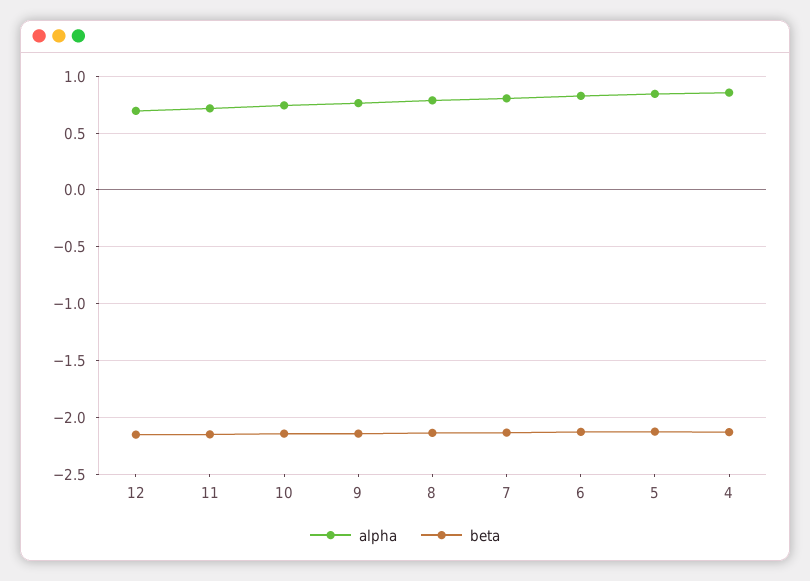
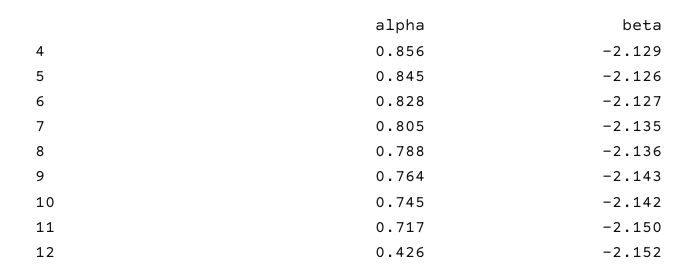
  {
    "alpha": {
-     "12": 0.7,
+     "12": 0.426,
      "11": 0.717,
      "10": 0.745,
      "9": 0.764,
      "8": 0.788,
      "7": 0.805,
      "6": 0.828,
      "5": 0.845,
      "4": 0.856
    },
    "beta": {
      "12": -2.152,
      "11": -2.15,
      "10": -2.142,
      "9": -2.143,
      "8": -2.136,
      "7": -2.135,
      "6": -2.127,
      "5": -2.126,
      "4": -2.129
    }
  }

